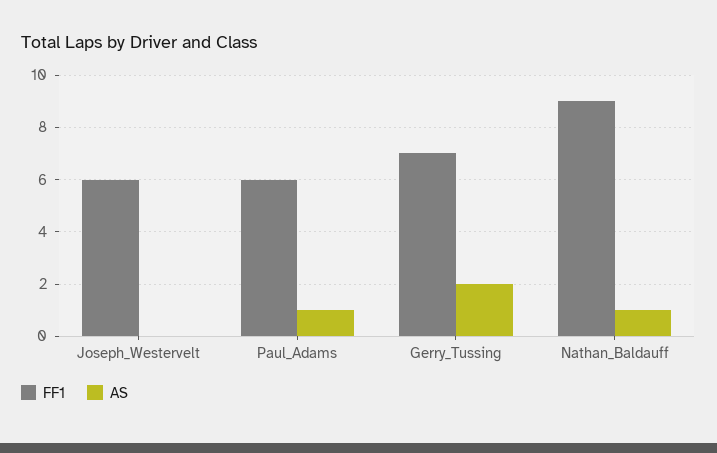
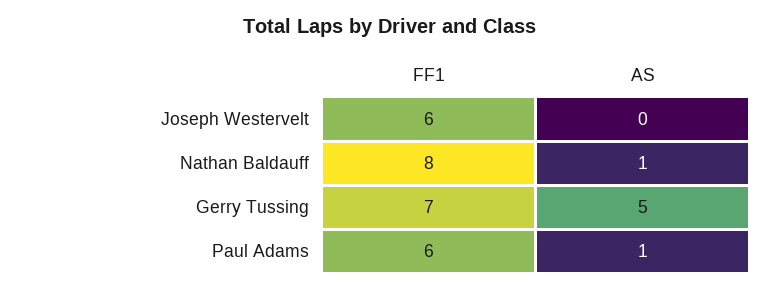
  {
    "FF1": {
      "Joseph_Westervelt": 6,
      "Paul_Adams": 6,
      "Gerry_Tussing": 7,
-     "Nathan_Baldauff": 9
+     "Nathan_Baldauff": 8
    },
    "AS": {
      "Joseph_Westervelt": 0,
      "Paul_Adams": 1,
-     "Gerry_Tussing": 2,
+     "Gerry_Tussing": 5,
      "Nathan_Baldauff": 1
    }
  }

